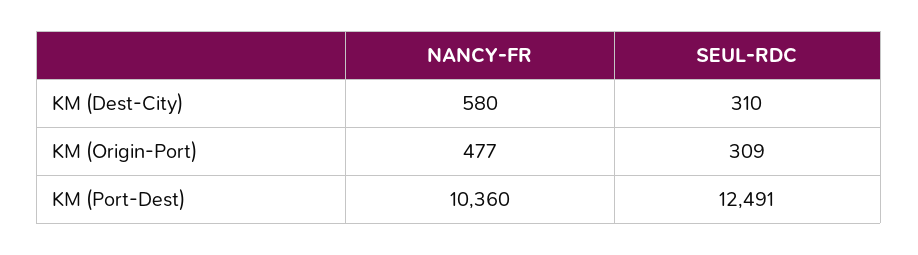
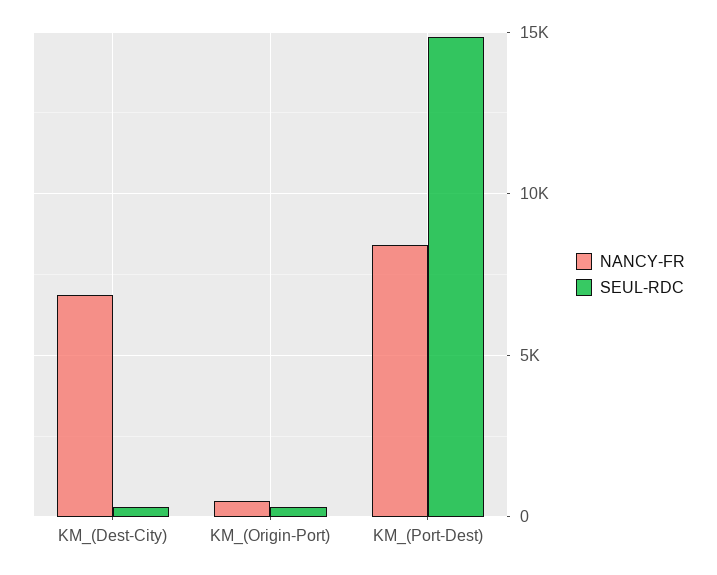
  {
    "NANCY-FR": {
-     "KM (Dest-City)": 580,
+     "KM (Dest-City)": 7000,
      "KM (Origin-Port)": 477,
-     "KM (Port-Dest)": 10360
+     "KM (Port-Dest)": 8500
    },
    "SEUL-RDC": {
      "KM (Dest-City)": 310,
      "KM (Origin-Port)": 309,
-     "KM (Port-Dest)": 12491
+     "KM (Port-Dest)": 15000
    }
  }

